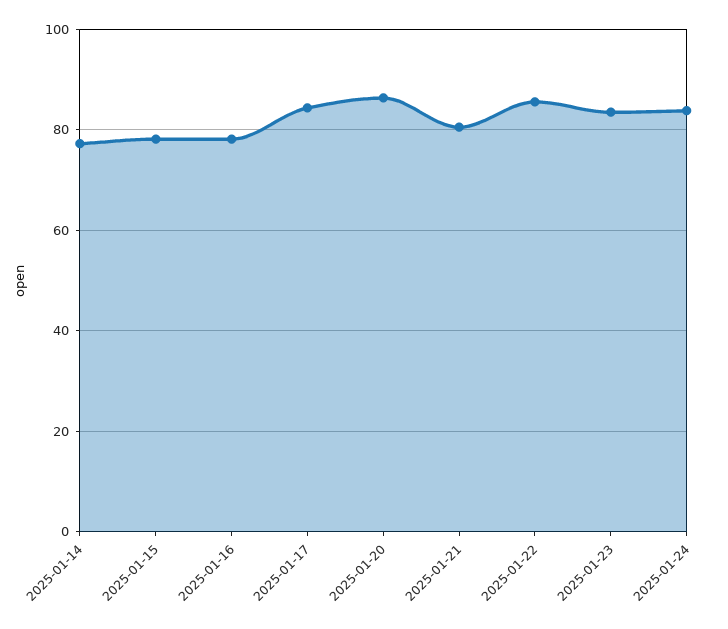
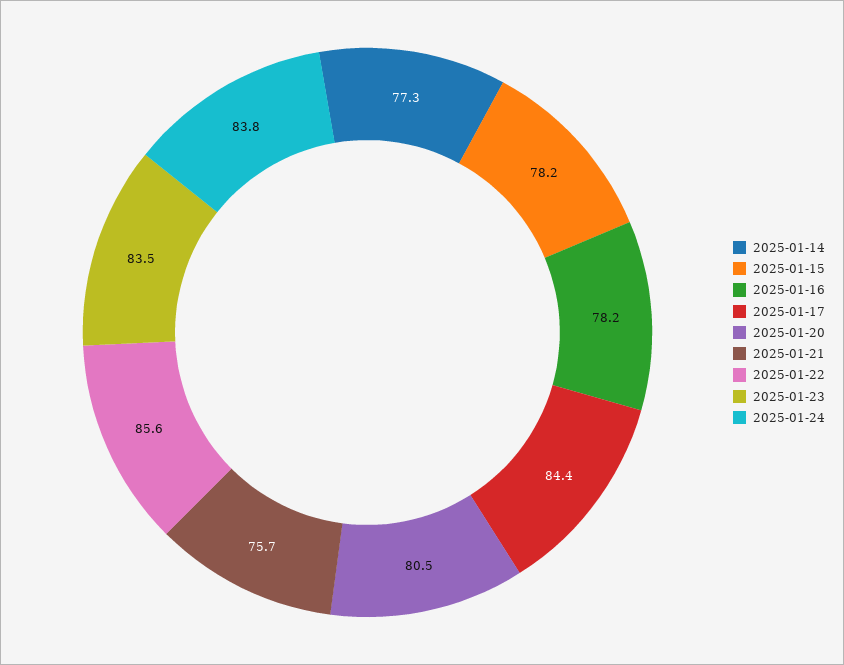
  {
    "2025-01-14": 77.3,
    "2025-01-15": 78.2,
    "2025-01-16": 78.2,
    "2025-01-17": 84.4,
-   "2025-01-20": 86,
+   "2025-01-20": 80.5,
-   "2025-01-21": 80,
+   "2025-01-21": 75.7,
    "2025-01-22": 85.6,
    "2025-01-23": 83.5,
    "2025-01-24": 83.8
  }

